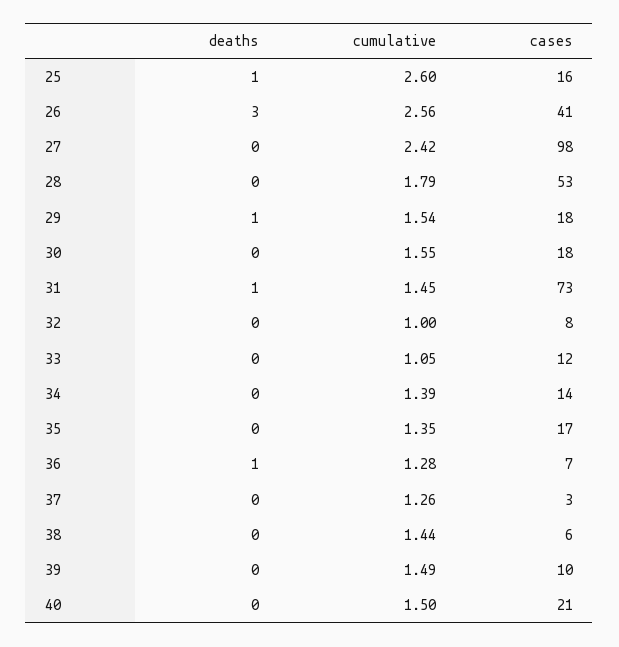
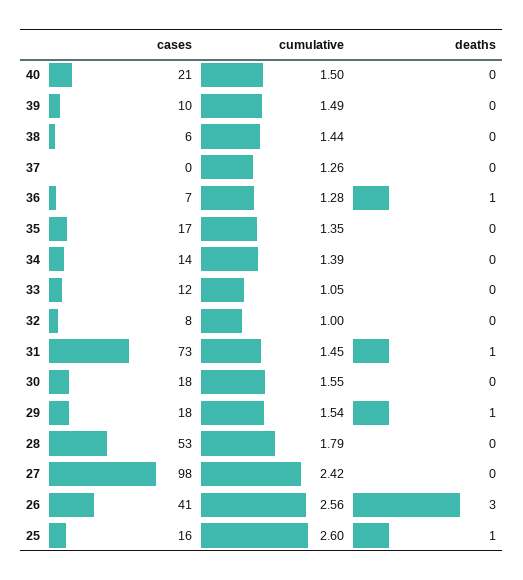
  {
    "deaths": {
      "25": 1,
      "26": 3,
      "27": 0,
      "28": 0,
      "29": 1,
      "30": 0,
      "31": 1,
      "32": 0,
      "33": 0,
      "34": 0,
      "35": 0,
      "36": 1,
      "37": 0,
      "38": 0,
      "39": 0,
      "40": 0
    },
    "cumulative": {
      "25": 2.6,
      "26": 2.56,
      "27": 2.42,
      "28": 1.79,
      "29": 1.54,
      "30": 1.55,
      "31": 1.45,
      "32": 1,
      "33": 1.05,
      "34": 1.39,
      "35": 1.35,
      "36": 1.28,
      "37": 1.26,
      "38": 1.44,
      "39": 1.49,
      "40": 1.5
    },
    "cases": {
      "25": 16,
      "26": 41,
      "27": 98,
      "28": 53,
      "29": 18,
      "30": 18,
      "31": 73,
      "32": 8,
      "33": 12,
      "34": 14,
      "35": 17,
      "36": 7,
-     "37": 3,
+     "37": 0,
      "38": 6,
      "39": 10,
      "40": 21
    }
  }

